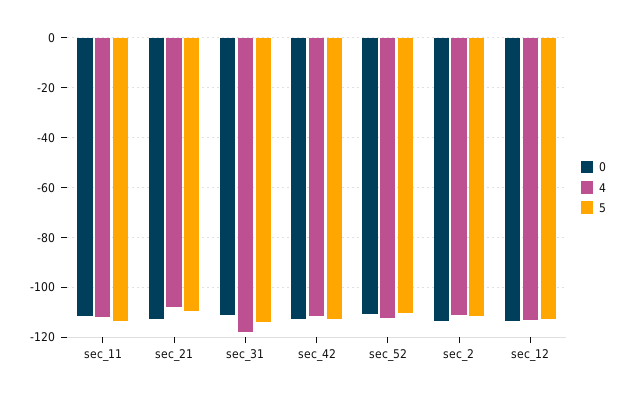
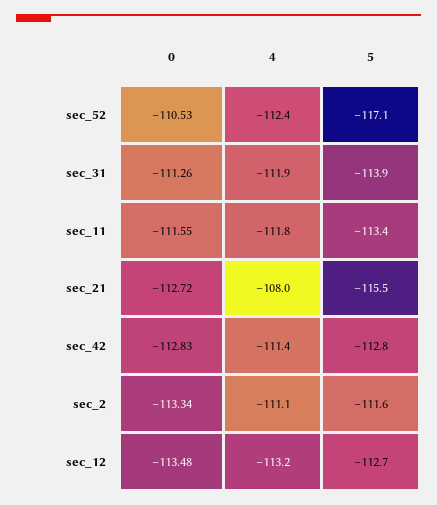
  {
    "0": {
      "sec_11": -111.55,
      "sec_21": -112.72,
      "sec_31": -111.26,
      "sec_42": -112.83,
      "sec_52": -110.53,
      "sec_2": -113.34,
      "sec_12": -113.48
    },
    "4": {
      "sec_11": -111.8,
      "sec_21": -108,
-     "sec_31": -117.5,
+     "sec_31": -111.9,
      "sec_42": -111.4,
      "sec_52": -112.4,
      "sec_2": -111.1,
      "sec_12": -113.2
    },
    "5": {
      "sec_11": -113.4,
-     "sec_21": -110,
+     "sec_21": -115.5,
      "sec_31": -113.9,
      "sec_42": -112.8,
-     "sec_52": -110,
+     "sec_52": -117.1,
      "sec_2": -111.6,
      "sec_12": -112.7
    }
  }

